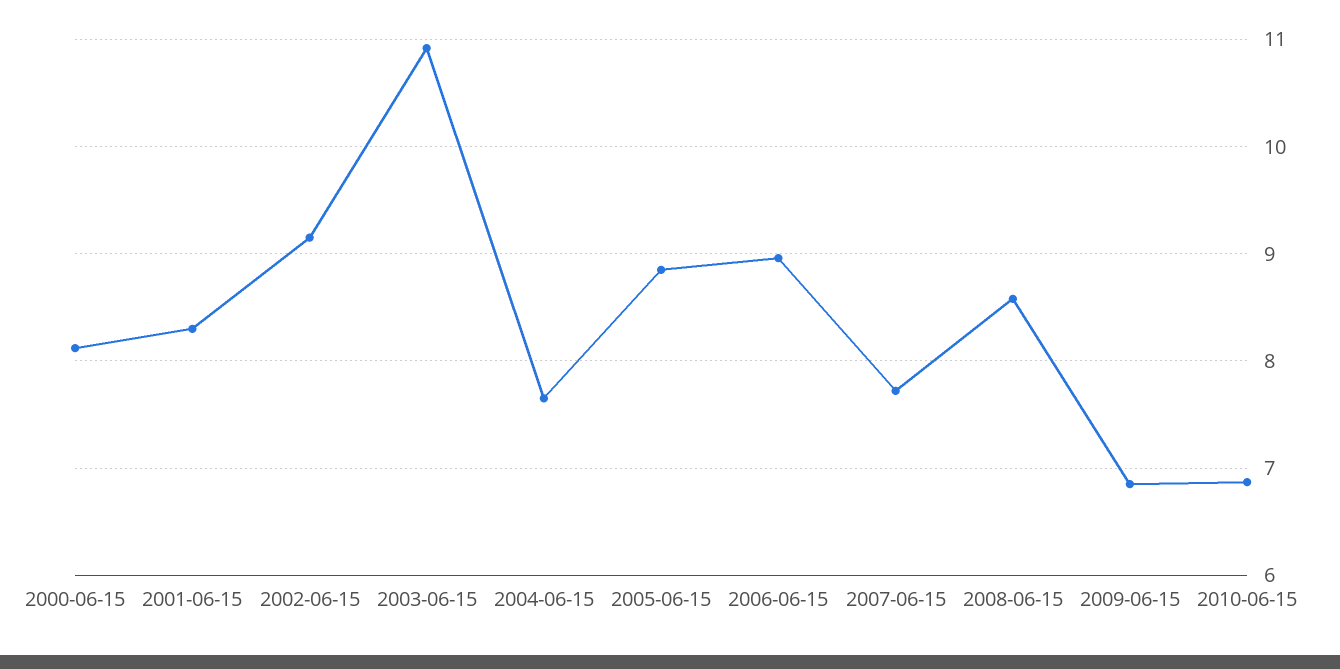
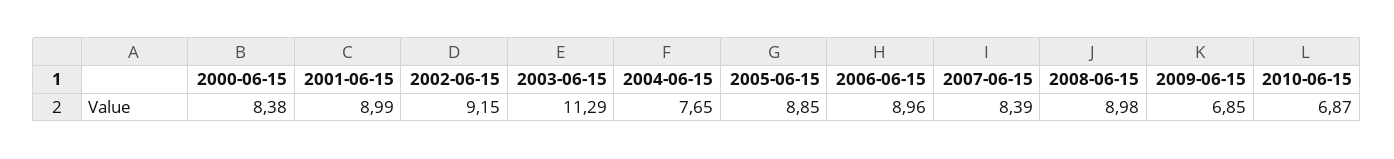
  {
-   "2000-06-15": 8.1,
+   "2000-06-15": 8.38,
-   "2001-06-15": 8.3,
+   "2001-06-15": 8.99,
    "2002-06-15": 9.15,
-   "2003-06-15": 10.9,
+   "2003-06-15": 11.29,
    "2004-06-15": 7.65,
    "2005-06-15": 8.85,
    "2006-06-15": 8.96,
-   "2007-06-15": 7.7,
+   "2007-06-15": 8.39,
-   "2008-06-15": 8.6,
+   "2008-06-15": 8.98,
    "2009-06-15": 6.85,
    "2010-06-15": 6.87
  }

